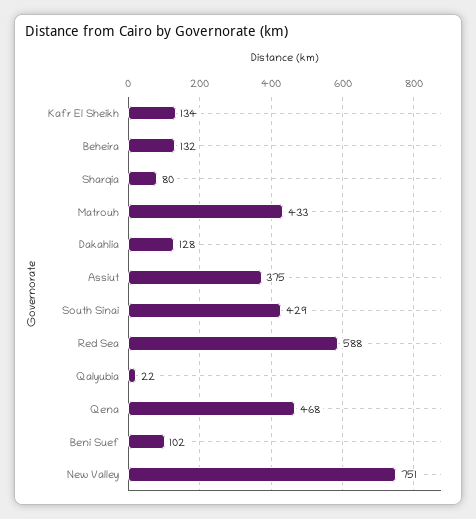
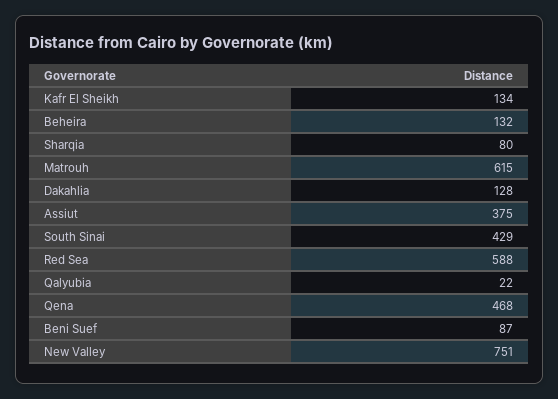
  {
    "Kafr El Sheikh": 134,
    "Beheira": 132,
    "Sharqia": 80,
-   "Matrouh": 433,
+   "Matrouh": 615,
    "Dakahlia": 128,
    "Assiut": 375,
    "South Sinai": 429,
    "Red Sea": 588,
    "Qalyubia": 22,
    "Qena": 468,
-   "Beni Suef": 102,
+   "Beni Suef": 87,
    "New Valley": 751
  }

